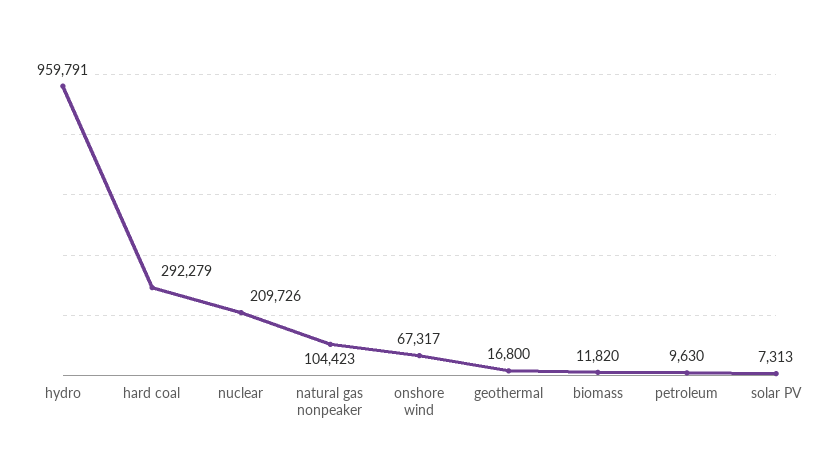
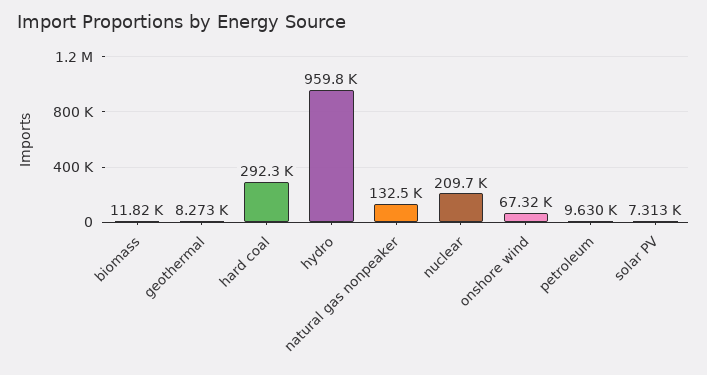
  {
    "hydro": 959791,
    "hard coal": 292279,
    "nuclear": 209726,
-   "natural gas nonpeaker": 104423,
+   "natural gas nonpeaker": 132500,
    "onshore wind": 67317,
-   "geothermal": 16800,
+   "geothermal": 8273,
    "biomass": 11820,
    "petroleum": 9630,
    "solar PV": 7313
  }

